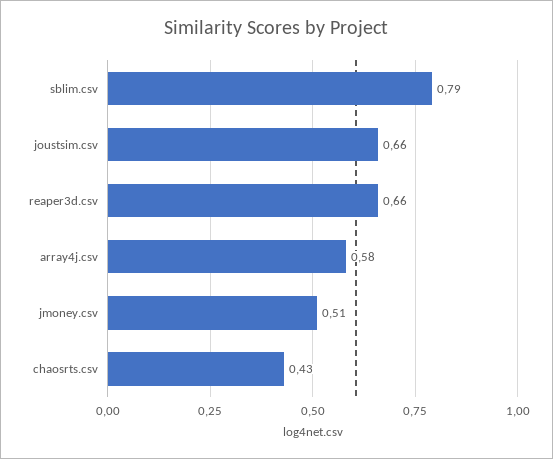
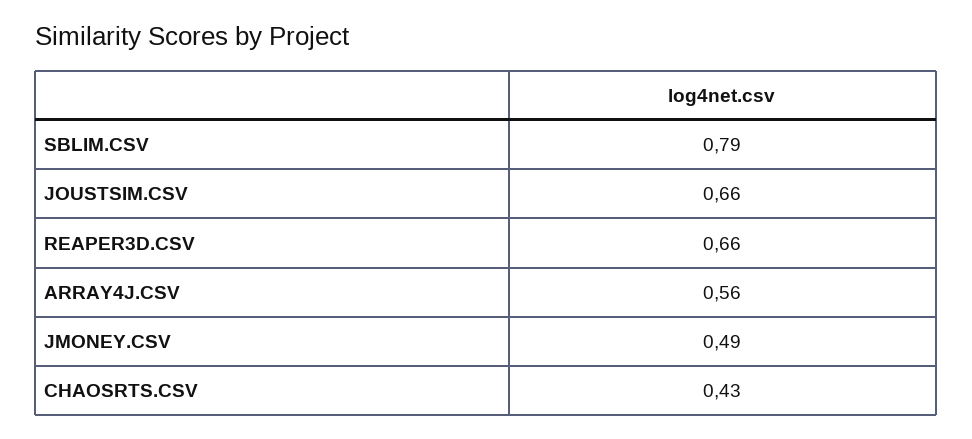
  {
    "sblim.csv": 0.79,
    "joustsim.csv": 0.66,
    "reaper3d.csv": 0.66,
-   "array4j.csv": 0.58,
+   "array4j.csv": 0.56,
-   "jmoney.csv": 0.51,
+   "jmoney.csv": 0.49,
    "chaosrts.csv": 0.43
  }

